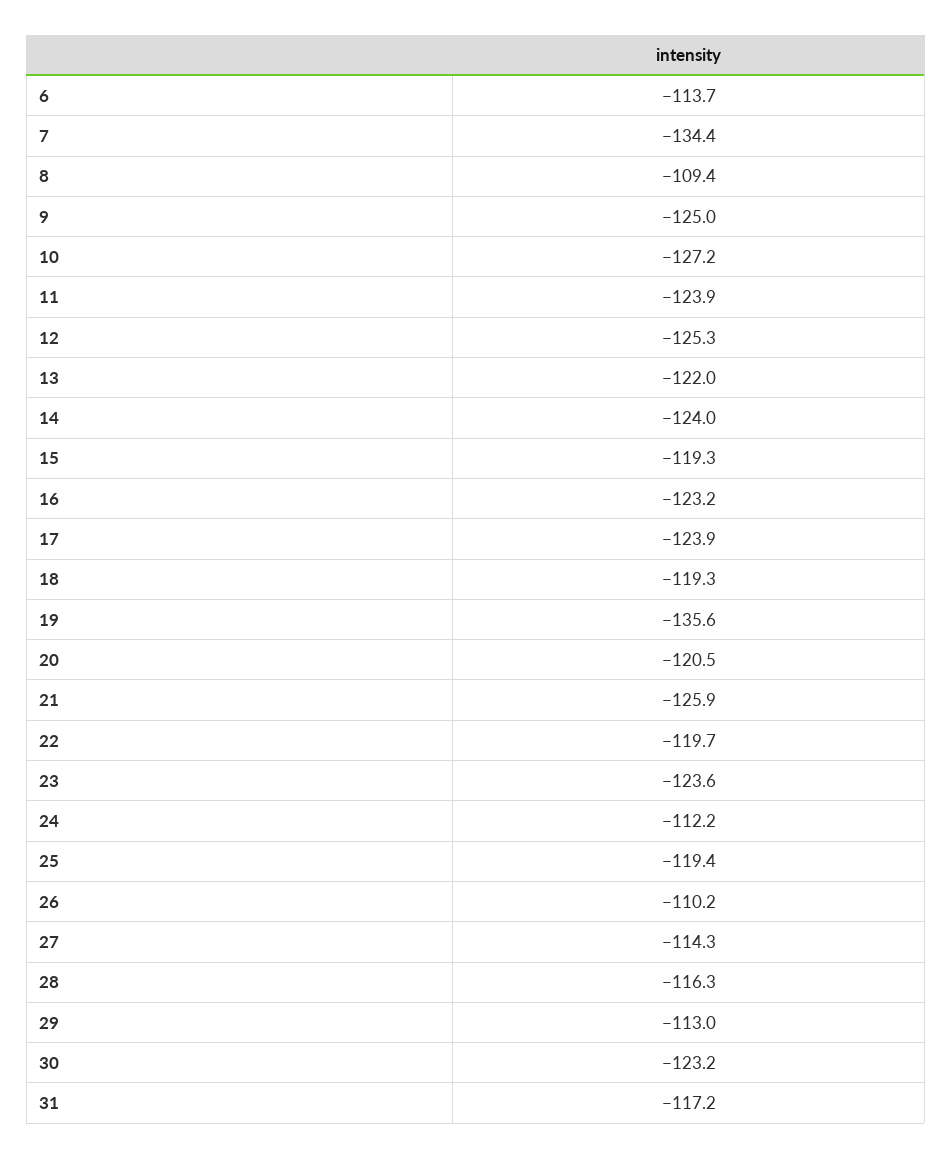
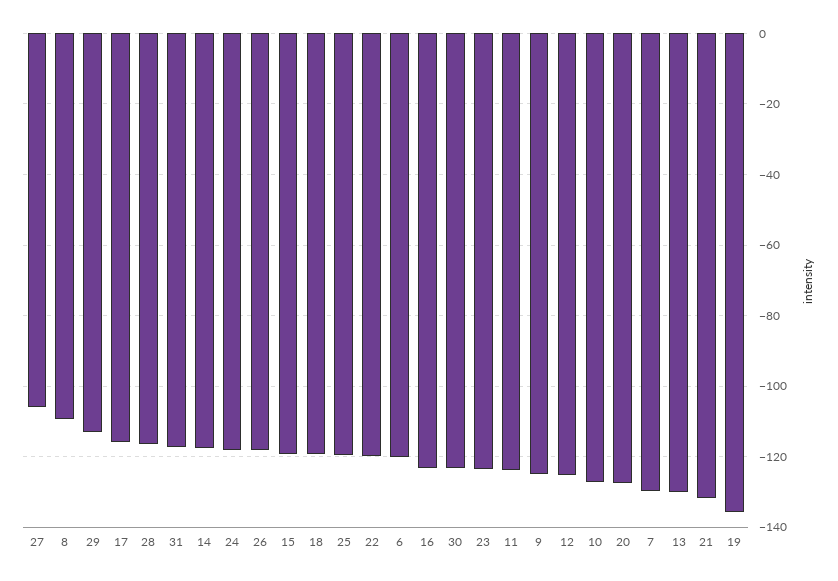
  {
-   "6": -113.7,
+   "6": -120,
-   "7": -134.4,
+   "7": -130,
    "8": -109.4,
    "9": -125,
    "10": -127.2,
    "11": -123.9,
    "12": -125.3,
-   "13": -122,
+   "13": -130,
-   "14": -124,
+   "14": -118,
    "15": -119.3,
    "16": -123.2,
-   "17": -123.9,
+   "17": -116,
    "18": -119.3,
    "19": -135.6,
-   "20": -120.5,
+   "20": -128,
-   "21": -125.9,
+   "21": -132,
    "22": -119.7,
    "23": -123.6,
-   "24": -112.2,
+   "24": -118,
    "25": -119.4,
-   "26": -110.2,
+   "26": -118,
-   "27": -114.3,
+   "27": -106,
    "28": -116.3,
    "29": -113,
    "30": -123.2,
    "31": -117.2
  }

